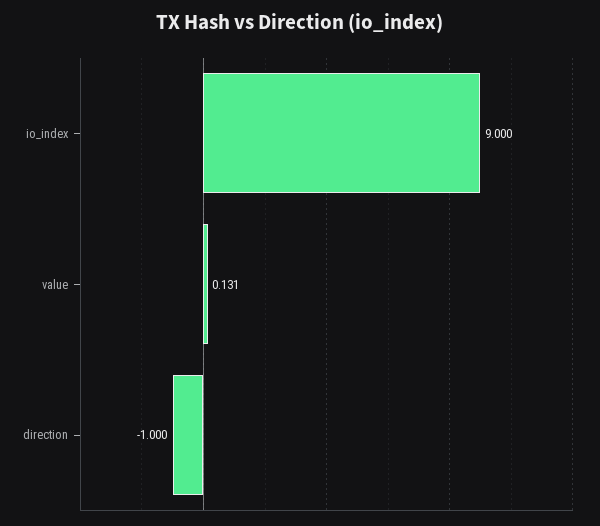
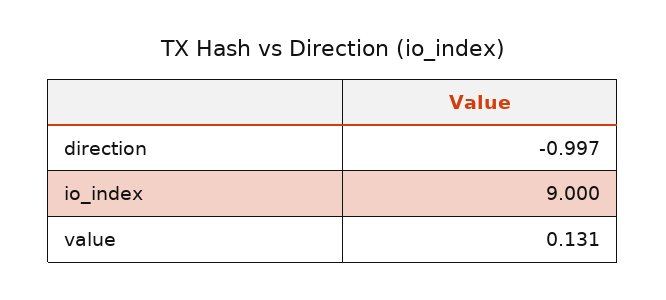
  {
    "io_index": 9,
    "value": 0.131,
-   "direction": -1
+   "direction": -0.997
  }

